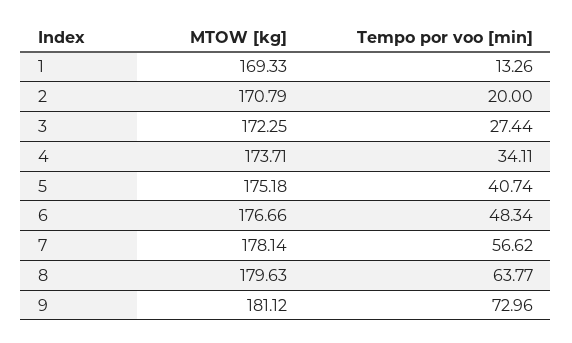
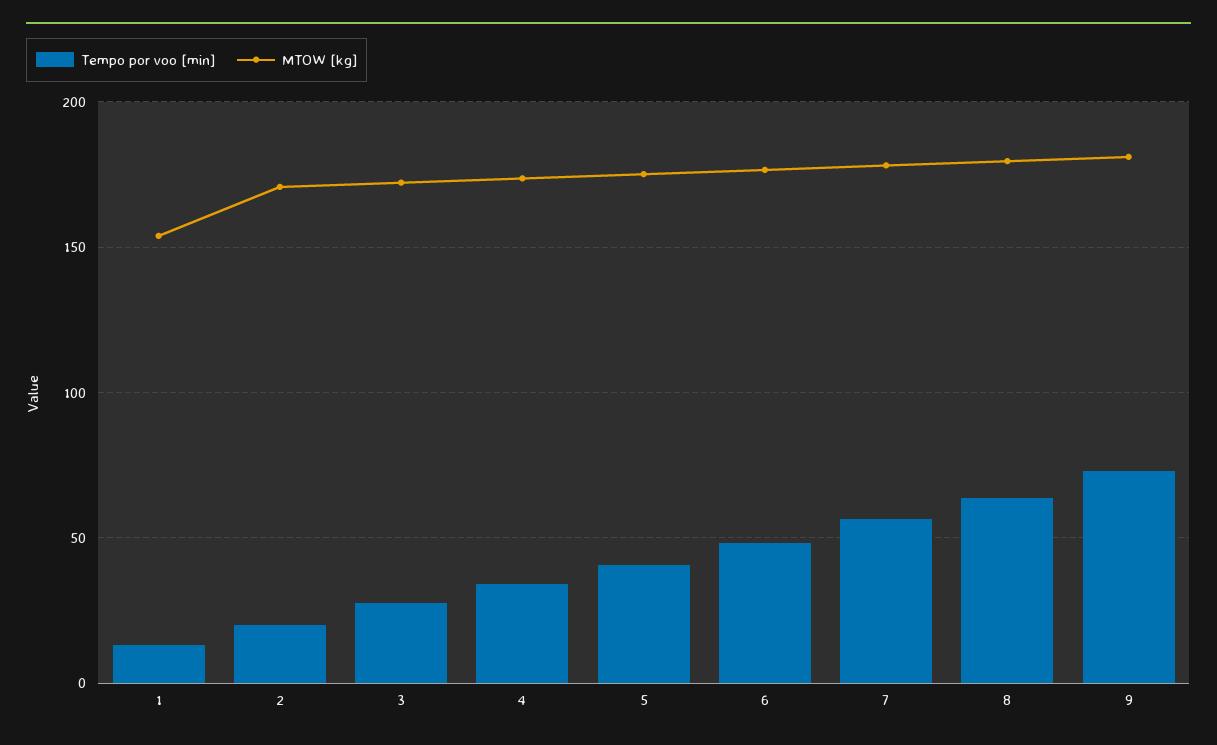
  {
    "MTOW [kg]": {
-     "1": 169.33,
+     "1": 155,
      "2": 170.79,
      "3": 172.25,
      "4": 173.71,
      "5": 175.18,
      "6": 176.66,
      "7": 178.14,
      "8": 179.63,
      "9": 181.12
    },
    "Tempo por voo [min]": {
      "1": 13.26,
      "2": 20,
      "3": 27.44,
      "4": 34.11,
      "5": 40.74,
      "6": 48.34,
      "7": 56.62,
      "8": 63.77,
      "9": 72.96
    }
  }

